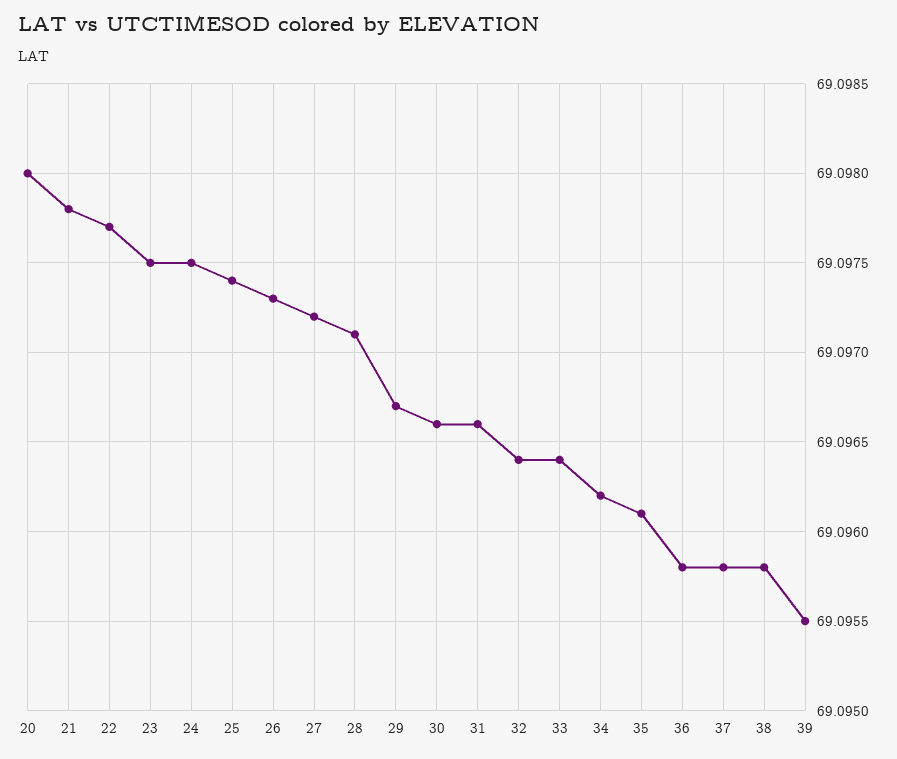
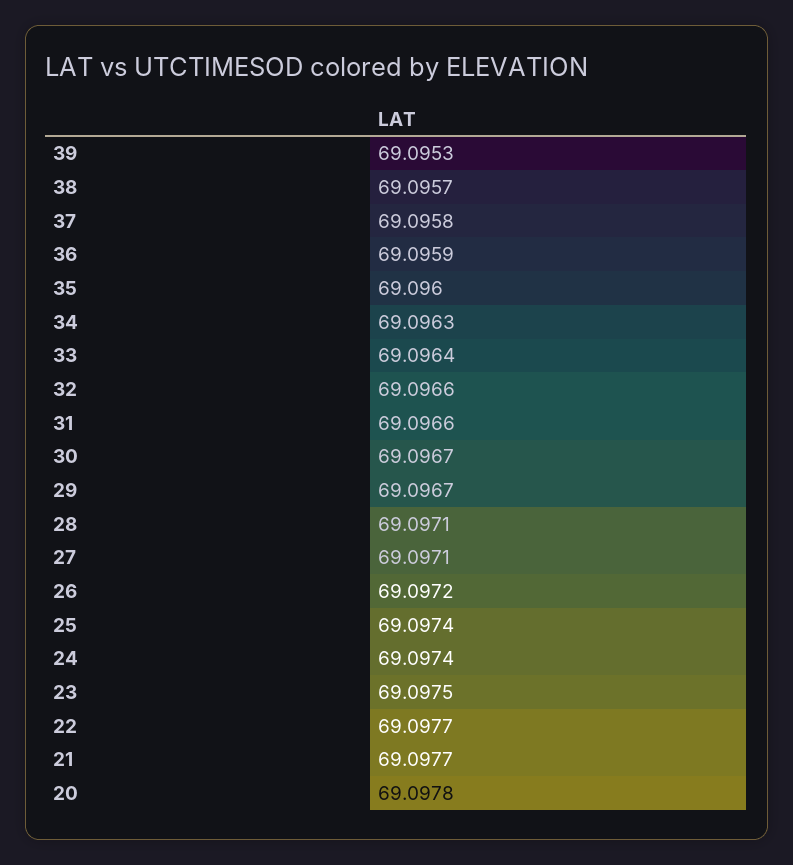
  {
-   "20": 69.098,
+   "20": 69.0978,
-   "21": 69.0978,
+   "21": 69.0977,
    "22": 69.0977,
    "23": 69.0975,
-   "24": 69.0975,
+   "24": 69.0974,
    "25": 69.0974,
-   "26": 69.0973,
+   "26": 69.0972,
-   "27": 69.0972,
+   "27": 69.0971,
    "28": 69.0971,
    "29": 69.0967,
-   "30": 69.0966,
+   "30": 69.0967,
    "31": 69.0966,
-   "32": 69.0964,
+   "32": 69.0966,
    "33": 69.0964,
-   "34": 69.0962,
+   "34": 69.0963,
-   "35": 69.0961,
+   "35": 69.096,
-   "36": 69.0958,
+   "36": 69.0959,
    "37": 69.0958,
-   "38": 69.0958,
+   "38": 69.0957,
-   "39": 69.0955
+   "39": 69.0953
  }

